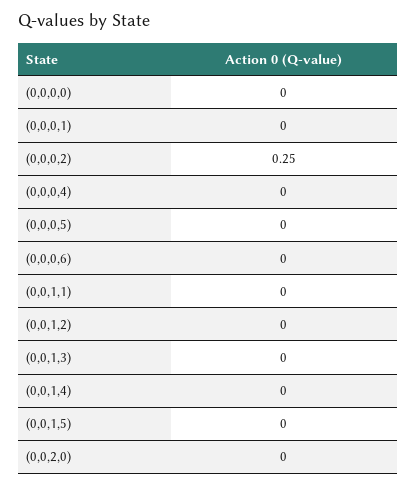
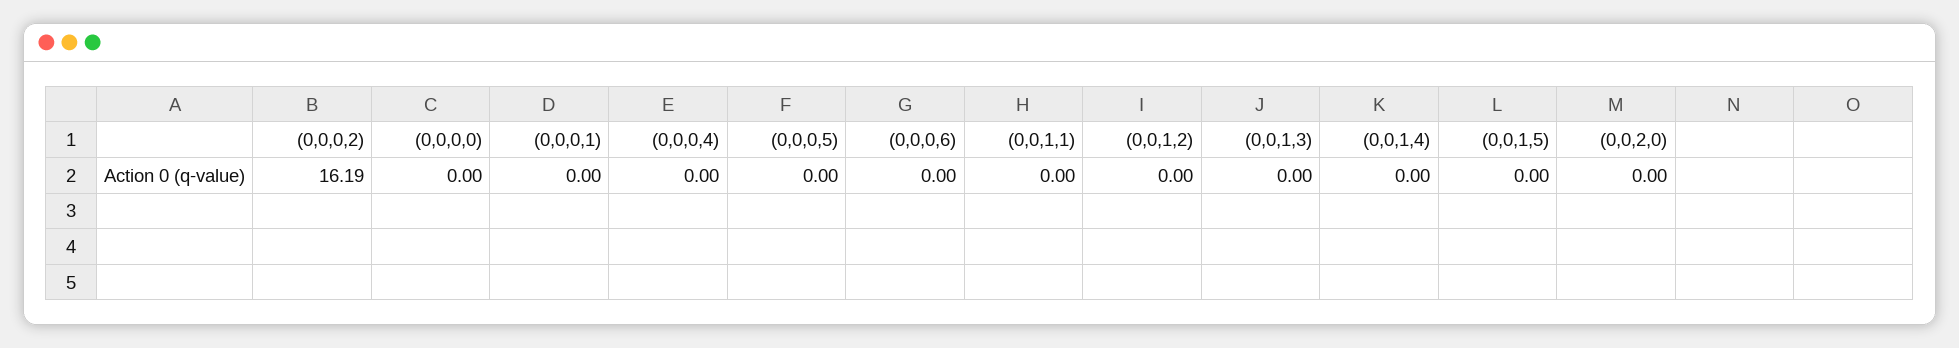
  {
    "(0,0,0,0)": 0,
    "(0,0,0,1)": 0,
-   "(0,0,0,2)": 0.25,
+   "(0,0,0,2)": 16.19,
    "(0,0,0,4)": 0,
    "(0,0,0,5)": 0,
    "(0,0,0,6)": 0,
    "(0,0,1,1)": 0,
    "(0,0,1,2)": 0,
    "(0,0,1,3)": 0,
    "(0,0,1,4)": 0,
    "(0,0,1,5)": 0,
    "(0,0,2,0)": 0
  }

